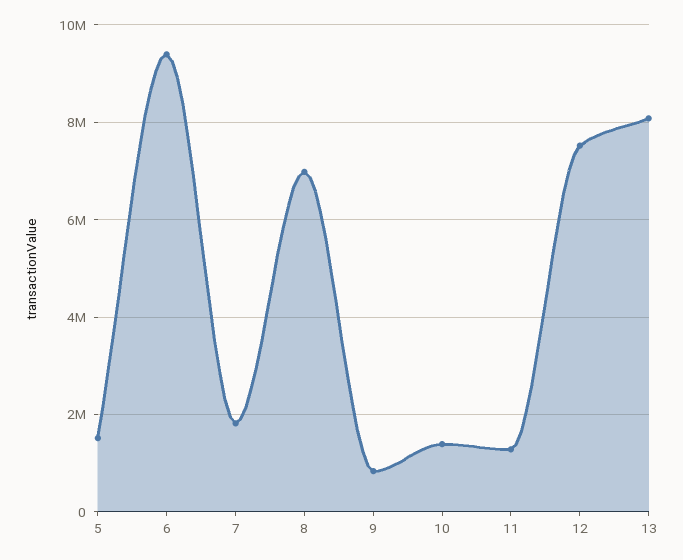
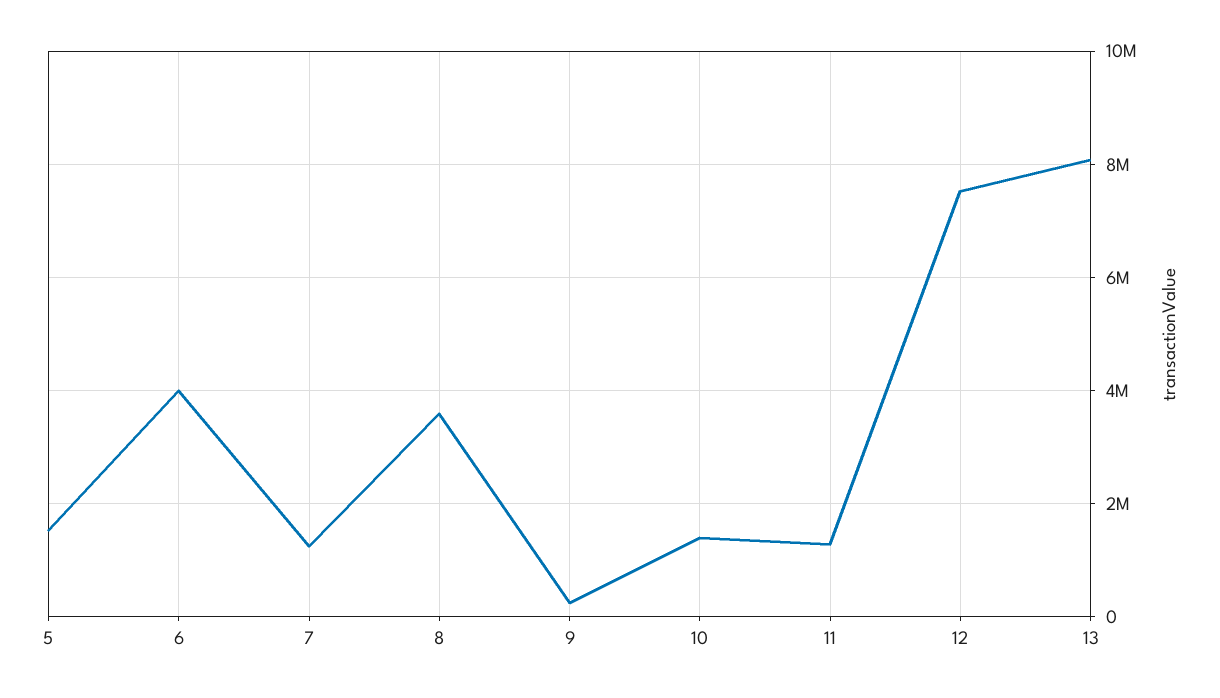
  {
    "5": 1600000,
-   "6": 9400000,
+   "6": 4000000,
-   "7": 1800000,
+   "7": 1200000,
-   "8": 7000000,
+   "8": 3600000,
-   "9": 800000,
+   "9": 200000,
    "10": 1400000,
    "11": 1200000,
    "12": 7600000,
    "13": 8000000
  }

